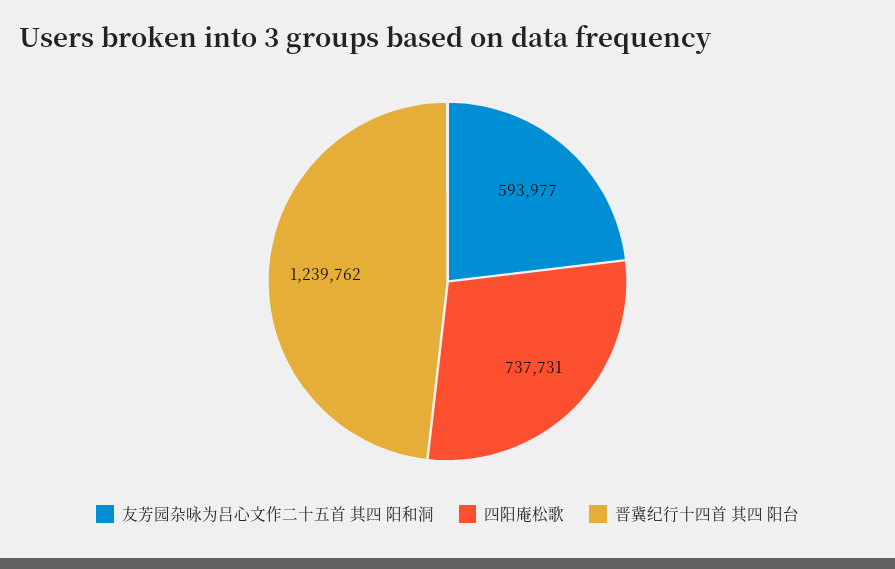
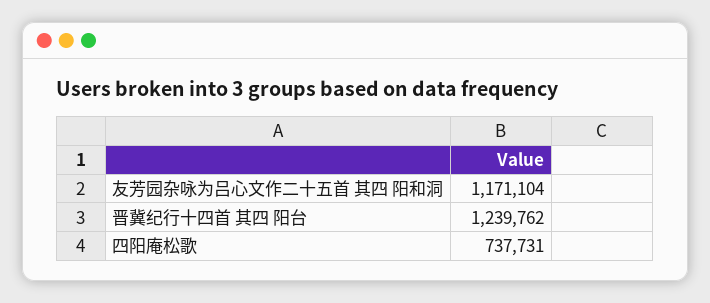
  {
-   "友芳园杂咏为吕心文作二十五首 其四 阳和洞": 593977,
+   "友芳园杂咏为吕心文作二十五首 其四 阳和洞": 1171104,
    "四阳庵松歌": 737731,
    "晋冀纪行十四首 其四 阳台": 1239762
  }

